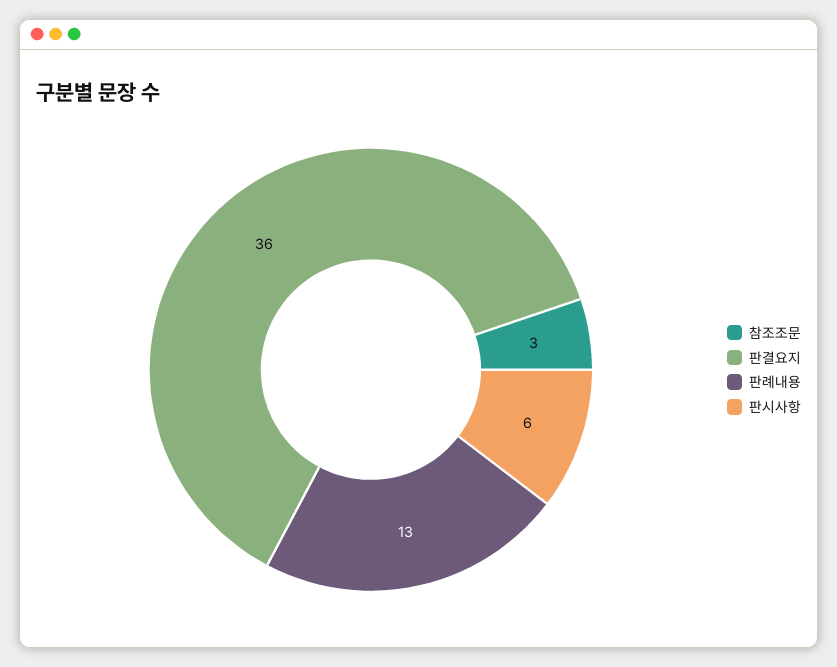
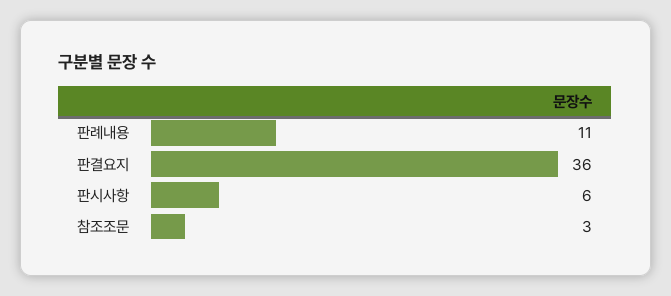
  {
    "참조조문": 3,
    "판결요지": 36,
-   "판례내용": 13,
+   "판례내용": 11,
    "판시사항": 6
  }

